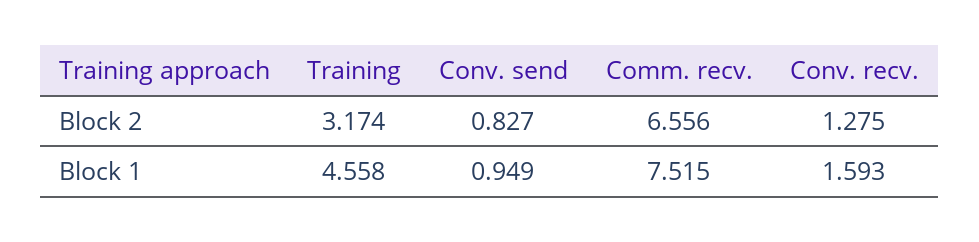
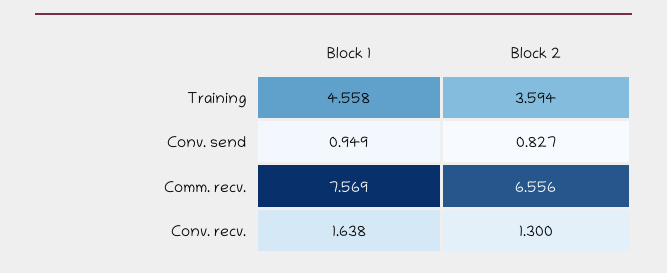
  {
    "Training": {
-     "Block 2": 3.174,
+     "Block 2": 3.594,
      "Block 1": 4.558
    },
    "Conv. send": {
      "Block 2": 0.827,
      "Block 1": 0.949
    },
    "Comm. recv.": {
      "Block 2": 6.556,
-     "Block 1": 7.515
+     "Block 1": 7.569
    },
    "Conv. recv.": {
-     "Block 2": 1.275,
+     "Block 2": 1.3,
-     "Block 1": 1.593
+     "Block 1": 1.638
    }
  }

